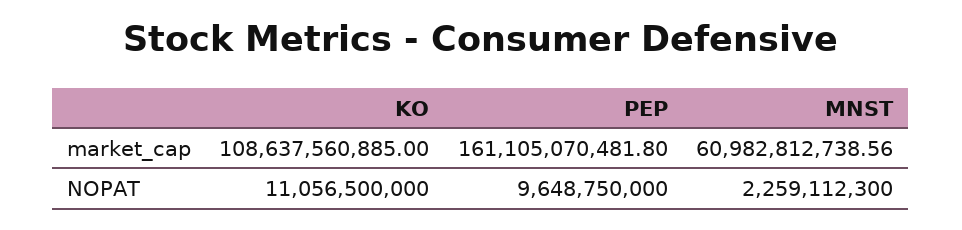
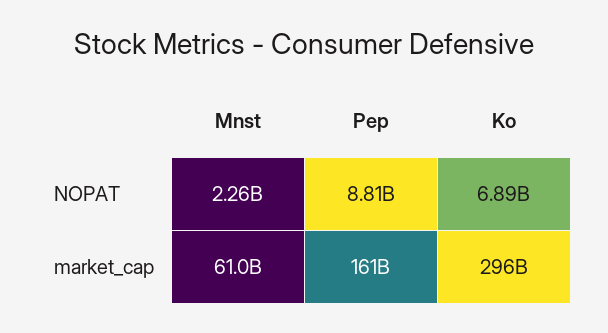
  {
    "KO": {
-     "market_cap": 108637560885,
+     "market_cap": 296000000000,
-     "NOPAT": 11056500000
+     "NOPAT": 6890000000
    },
    "PEP": {
      "market_cap": 161105070481.8,
-     "NOPAT": 9648750000
+     "NOPAT": 8810000000
    },
    "MNST": {
      "market_cap": 60982812738.56,
      "NOPAT": 2259112300
    }
  }

